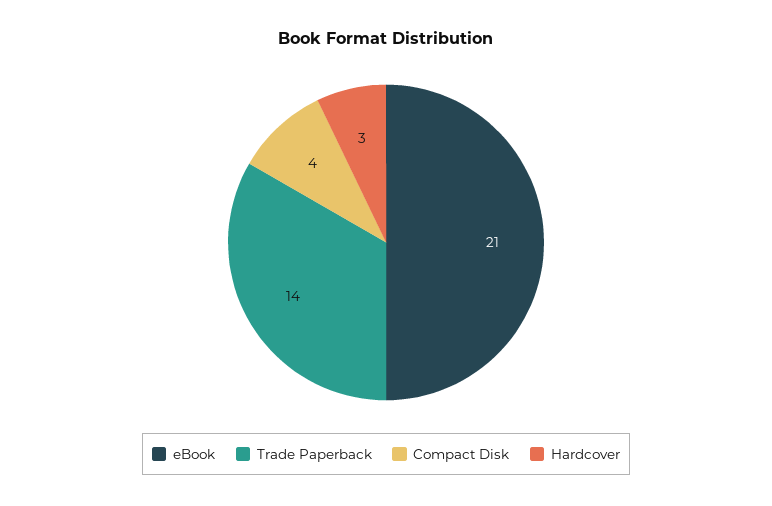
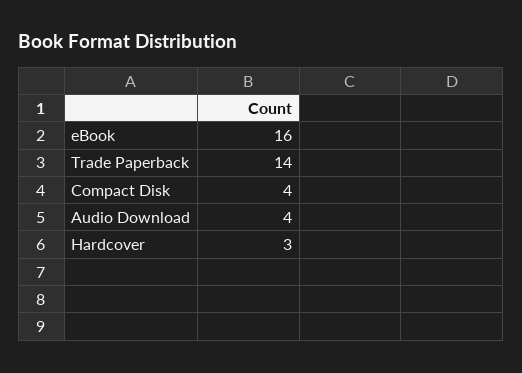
  {
-   "eBook": 21,
+   "eBook": 16,
    "Trade Paperback": 14,
    "Compact Disk": 4,
-   "Hardcover": 3
+   "Hardcover": 3,
+   "Audio Download": 4
  }

